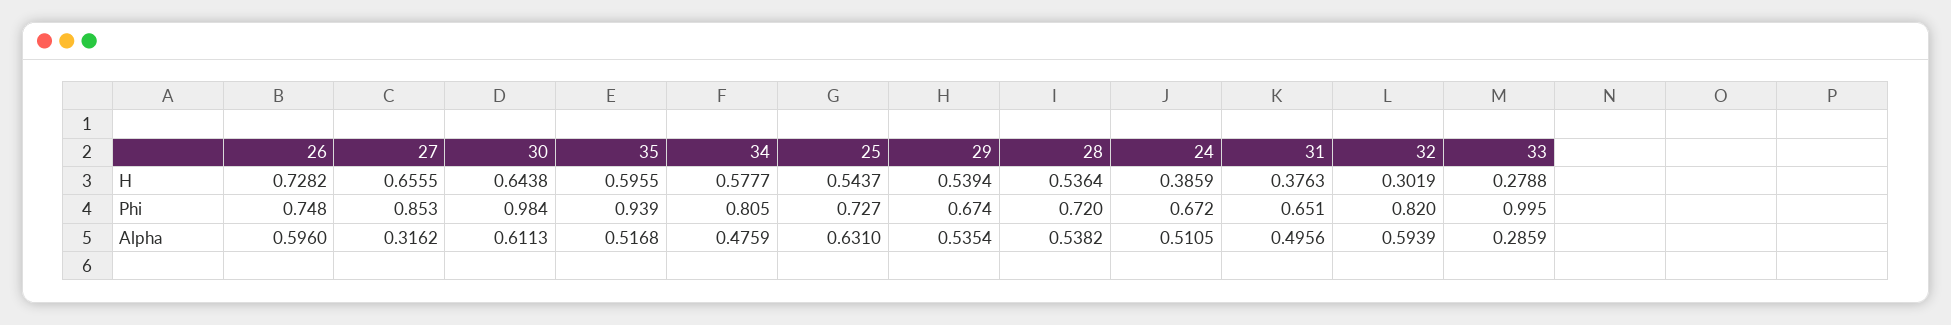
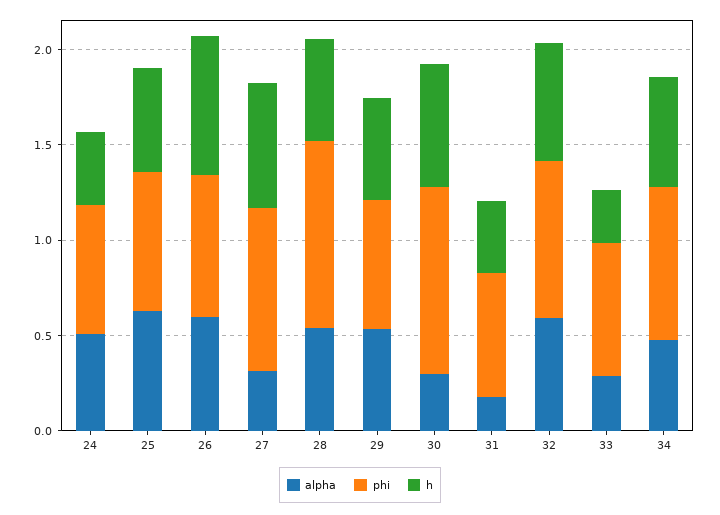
  {
    "H": {
      "26": 0.7282,
      "27": 0.6555,
      "30": 0.6438,
-     "35": 0.5955,
      "34": 0.5777,
      "25": 0.5437,
      "29": 0.5394,
      "28": 0.5364,
      "24": 0.3859,
      "31": 0.3763,
-     "32": 0.3019,
+     "32": 0.6,
      "33": 0.2788
    },
    "Phi": {
      "26": 0.748,
      "27": 0.853,
      "30": 0.984,
-     "35": 0.939,
      "34": 0.805,
      "25": 0.727,
      "29": 0.674,
-     "28": 0.72,
+     "28": 1,
      "24": 0.672,
      "31": 0.651,
      "32": 0.82,
-     "33": 0.995
+     "33": 0.7
    },
    "Alpha": {
      "26": 0.596,
      "27": 0.3162,
-     "30": 0.6113,
+     "30": 0.3,
-     "35": 0.5168,
      "34": 0.4759,
      "25": 0.631,
      "29": 0.5354,
      "28": 0.5382,
      "24": 0.5105,
-     "31": 0.4956,
+     "31": 0.2,
      "32": 0.5939,
      "33": 0.2859
    }
  }

